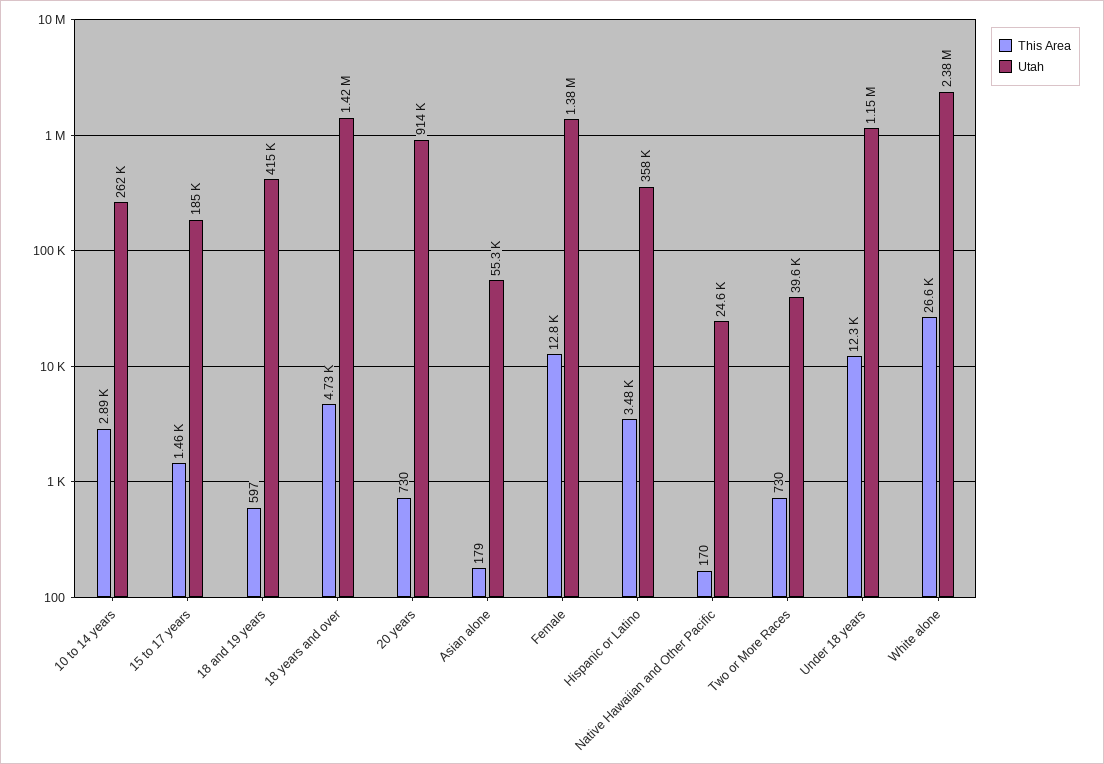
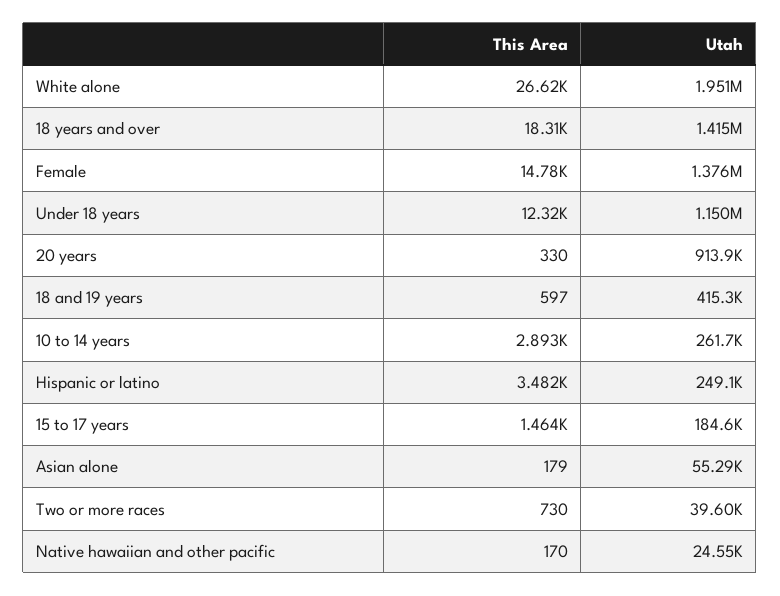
  {
    "This Area": {
      "10 to 14 years": 2893,
      "15 to 17 years": 1464,
      "18 and 19 years": 597,
-     "18 years and over": 4730,
+     "18 years and over": 18310,
-     "20 years": 730,
+     "20 years": 330,
      "Asian alone": 179,
-     "Female": 12800,
+     "Female": 14780,
      "Hispanic or Latino": 3482,
      "Native Hawaiian and Other Pacific": 170,
      "Two or More Races": 730,
      "Under 18 years": 12320,
      "White alone": 26620
    },
    "Utah": {
      "10 to 14 years": 261700,
      "15 to 17 years": 184600,
      "18 and 19 years": 415300,
      "18 years and over": 1415000,
      "20 years": 913900,
      "Asian alone": 55290,
      "Female": 1376000,
-     "Hispanic or Latino": 358000,
+     "Hispanic or Latino": 249100,
      "Native Hawaiian and Other Pacific": 24550,
      "Two or More Races": 39600,
      "Under 18 years": 1150000,
-     "White alone": 2380000
+     "White alone": 1951000
    }
  }

